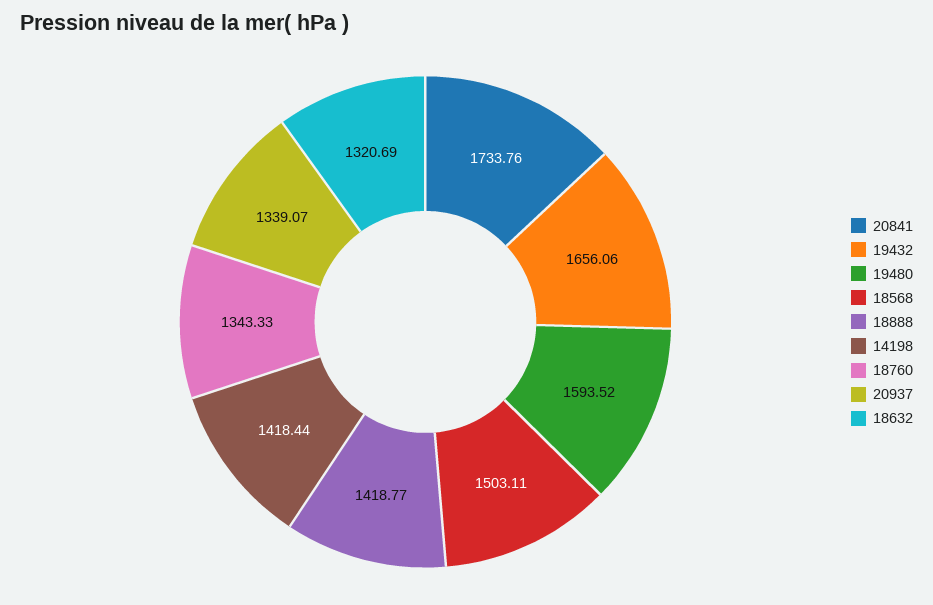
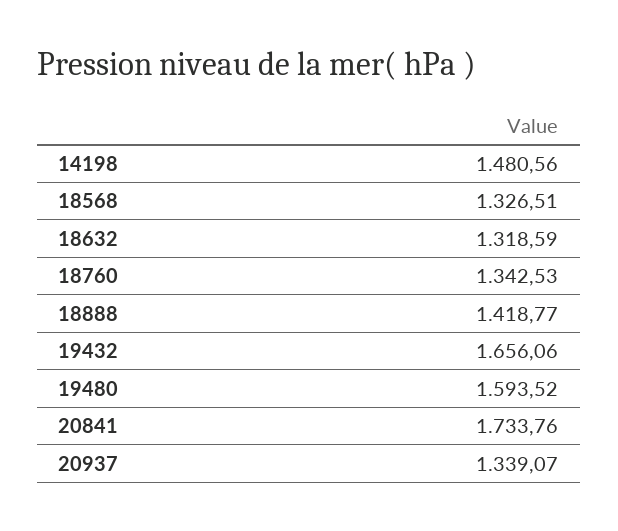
  {
    "20841": 1733.76,
    "19432": 1656.06,
    "19480": 1593.52,
-   "18568": 1503.11,
+   "18568": 1326.51,
    "18888": 1418.77,
-   "14198": 1418.44,
+   "14198": 1480.56,
-   "18760": 1343.33,
+   "18760": 1342.53,
    "20937": 1339.07,
-   "18632": 1320.69
+   "18632": 1318.59
  }

